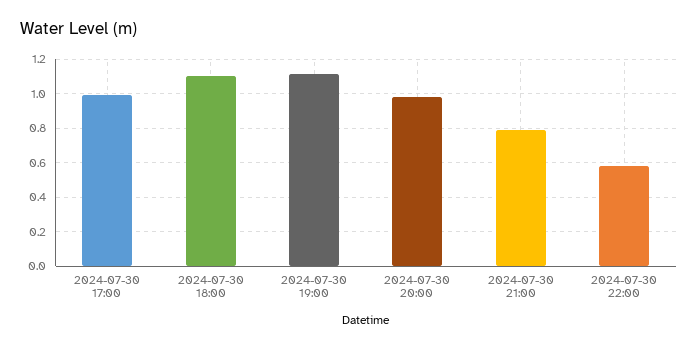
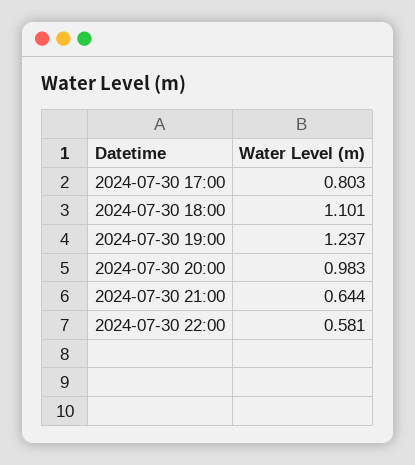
  {
-   "2024-07-30 17:00": 1,
+   "2024-07-30 17:00": 0.803,
    "2024-07-30 18:00": 1.101,
-   "2024-07-30 19:00": 1.1,
+   "2024-07-30 19:00": 1.237,
    "2024-07-30 20:00": 0.983,
-   "2024-07-30 21:00": 0.8,
+   "2024-07-30 21:00": 0.644,
    "2024-07-30 22:00": 0.581
  }

